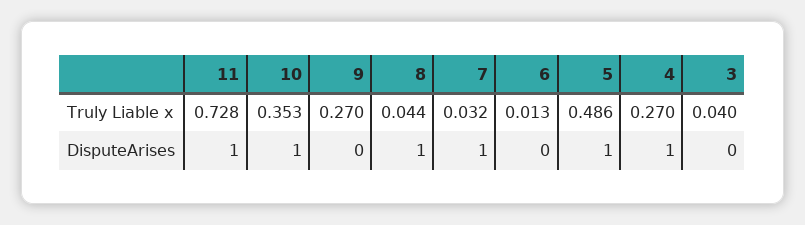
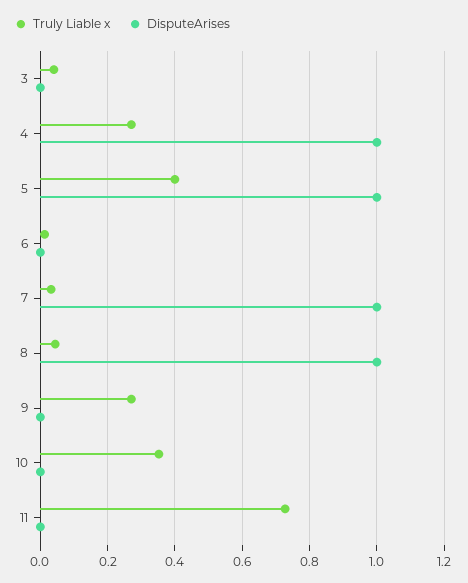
  {
    "Truly Liable x": {
      "11": 0.728,
      "10": 0.353,
      "9": 0.27,
      "8": 0.044,
      "7": 0.032,
      "6": 0.013,
-     "5": 0.486,
+     "5": 0.4,
      "4": 0.27,
      "3": 0.04
    },
    "DisputeArises": {
-     "11": 1,
+     "11": 0,
-     "10": 1,
+     "10": 0,
      "9": 0,
      "8": 1,
      "7": 1,
      "6": 0,
      "5": 1,
      "4": 1,
      "3": 0
    }
  }

